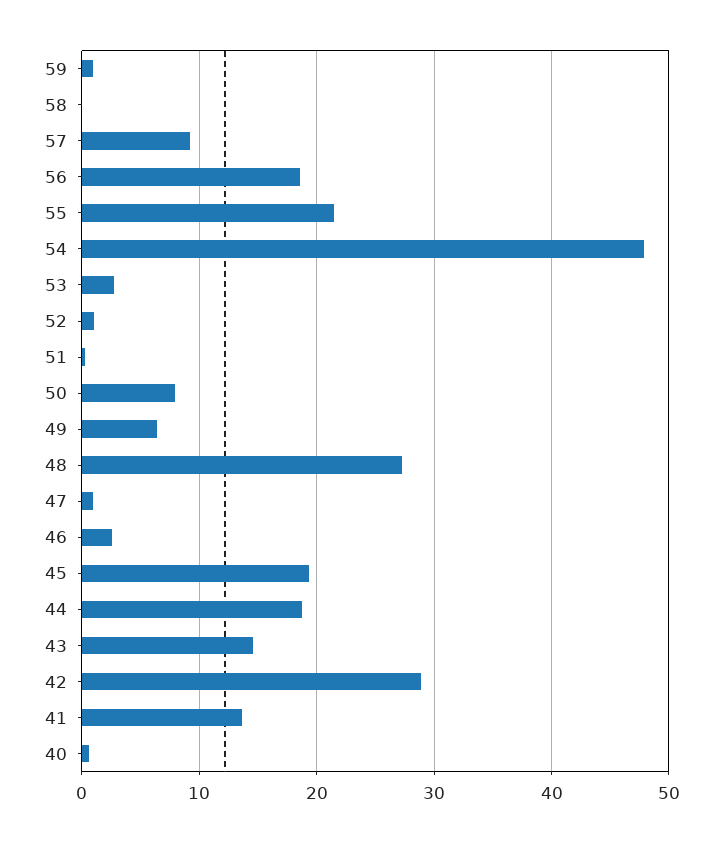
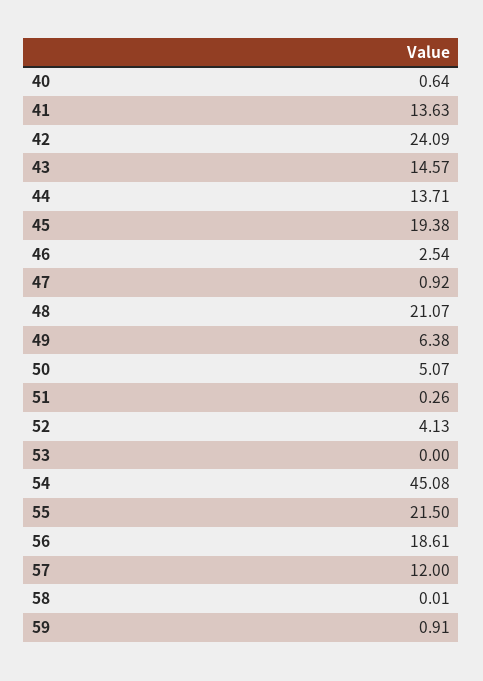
  {
    "59": 0.91,
    "58": 0.01,
-   "57": 9,
+   "57": 12,
    "56": 18.61,
    "55": 21.5,
-   "54": 48,
+   "54": 45.08,
-   "53": 3,
+   "53": 0,
-   "52": 1,
+   "52": 4.13,
    "51": 0.26,
-   "50": 8,
+   "50": 5.07,
    "49": 6.38,
-   "48": 27,
+   "48": 21.07,
    "47": 0.92,
    "46": 2.54,
    "45": 19.38,
-   "44": 19,
+   "44": 13.71,
    "43": 14.57,
-   "42": 29,
+   "42": 24.09,
    "41": 13.63,
    "40": 0.64
  }

